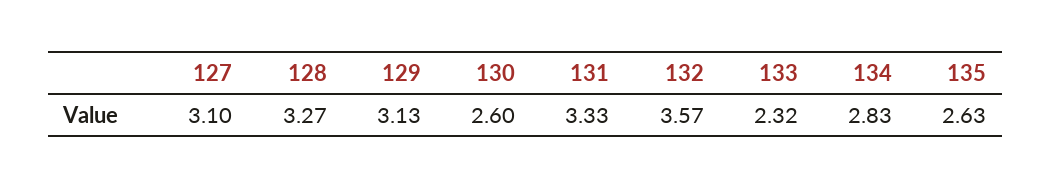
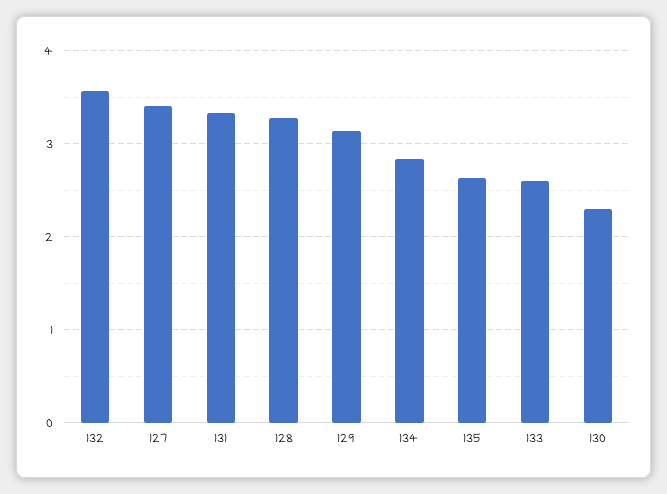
  {
-   "127": 3.1,
+   "127": 3.4,
    "128": 3.27,
    "129": 3.13,
-   "130": 2.6,
+   "130": 2.3,
    "131": 3.33,
    "132": 3.57,
-   "133": 2.32,
+   "133": 2.6,
    "134": 2.83,
    "135": 2.63
  }

